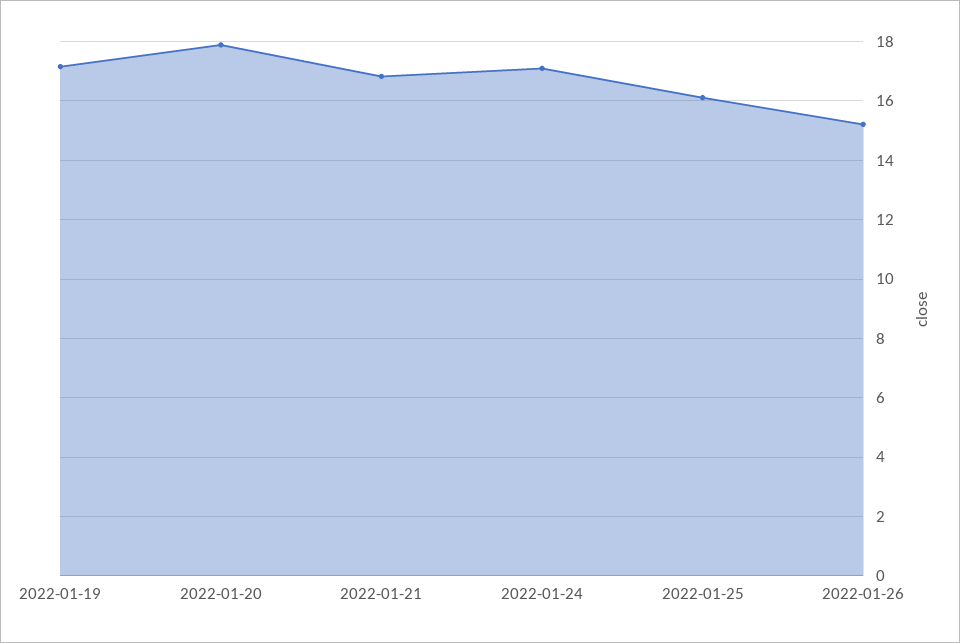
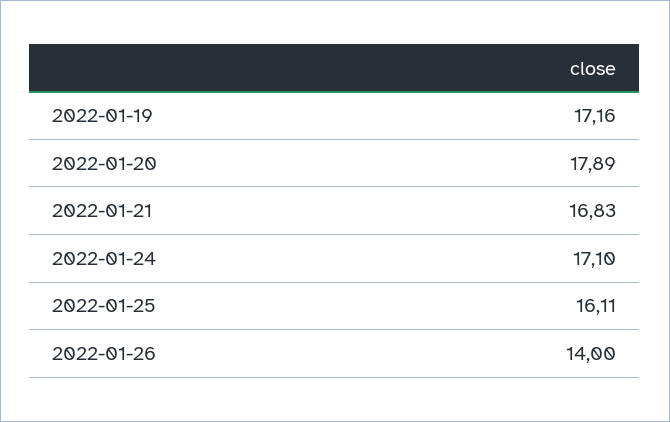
  {
    "2022-01-19": 17.16,
    "2022-01-20": 17.89,
    "2022-01-21": 16.83,
    "2022-01-24": 17.1,
    "2022-01-25": 16.11,
-   "2022-01-26": 15.25
+   "2022-01-26": 14
  }

